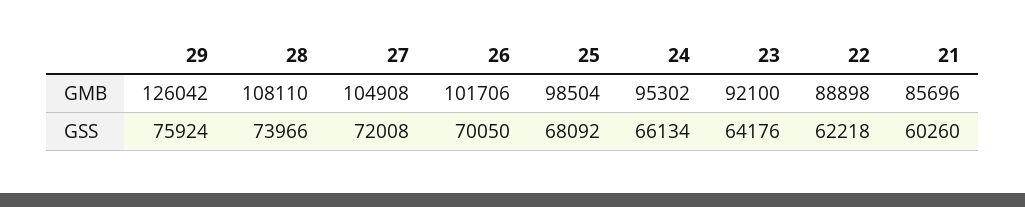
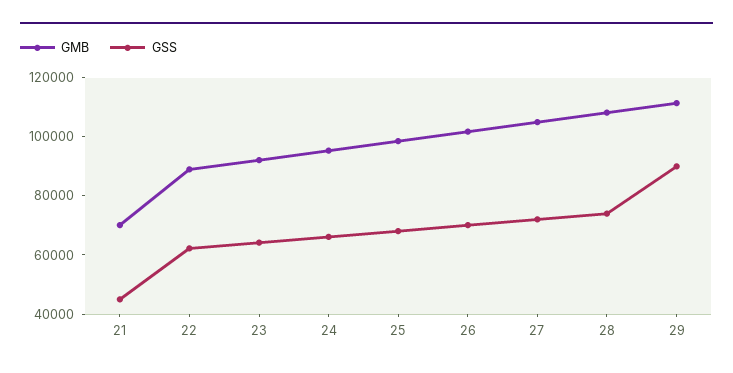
  {
    "GMB": {
-     "29": 126042,
+     "29": 110000,
      "28": 108110,
      "27": 104908,
      "26": 101706,
      "25": 98504,
      "24": 95302,
      "23": 92100,
      "22": 88898,
-     "21": 85696
+     "21": 70000
    },
    "GSS": {
-     "29": 75924,
+     "29": 90000,
      "28": 73966,
      "27": 72008,
      "26": 70050,
      "25": 68092,
      "24": 66134,
      "23": 64176,
      "22": 62218,
-     "21": 60260
+     "21": 45000
    }
  }

